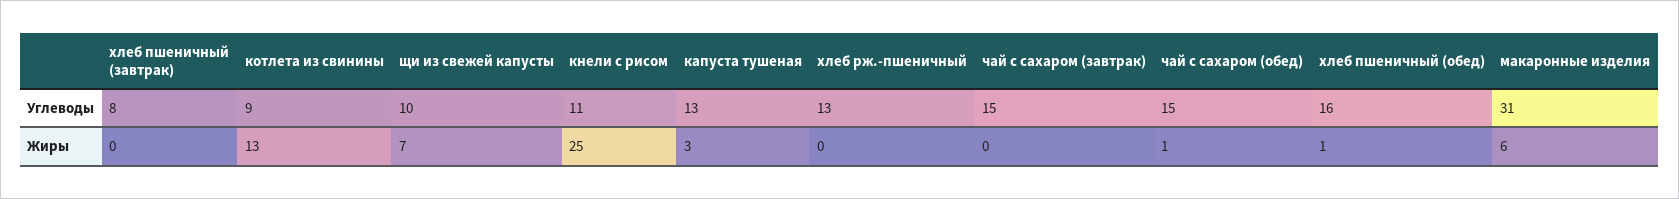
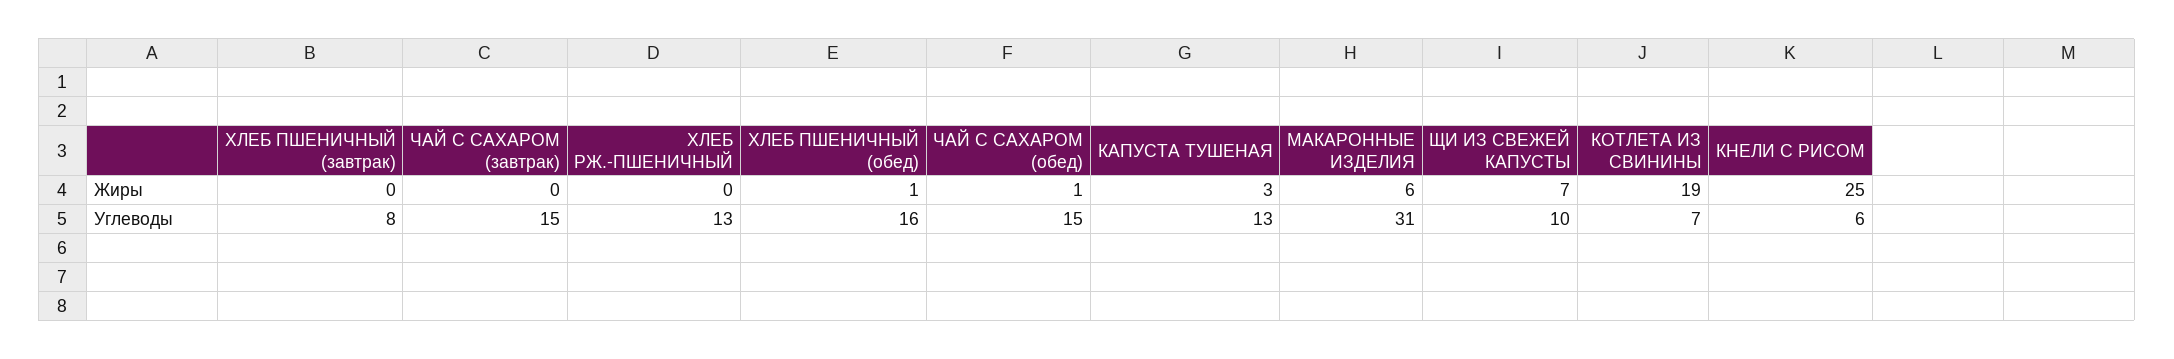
  {
    "хлеб пшеничный (завтрак)": {
      "Углеводы": 8,
      "Жиры": 0
    },
    "котлета из свинины": {
-     "Углеводы": 9,
+     "Углеводы": 7,
-     "Жиры": 13
+     "Жиры": 19
    },
    "щи из свежей капусты": {
      "Углеводы": 10,
      "Жиры": 7
    },
    "кнели с рисом": {
-     "Углеводы": 11,
+     "Углеводы": 6,
      "Жиры": 25
    },
    "капуста тушеная": {
      "Углеводы": 13,
      "Жиры": 3
    },
    "хлеб рж.-пшеничный": {
      "Углеводы": 13,
      "Жиры": 0
    },
    "чай с сахаром (завтрак)": {
      "Углеводы": 15,
      "Жиры": 0
    },
    "чай с сахаром (обед)": {
      "Углеводы": 15,
      "Жиры": 1
    },
    "хлеб пшеничный (обед)": {
      "Углеводы": 16,
      "Жиры": 1
    },
    "макаронные изделия": {
      "Углеводы": 31,
      "Жиры": 6
    }
  }

